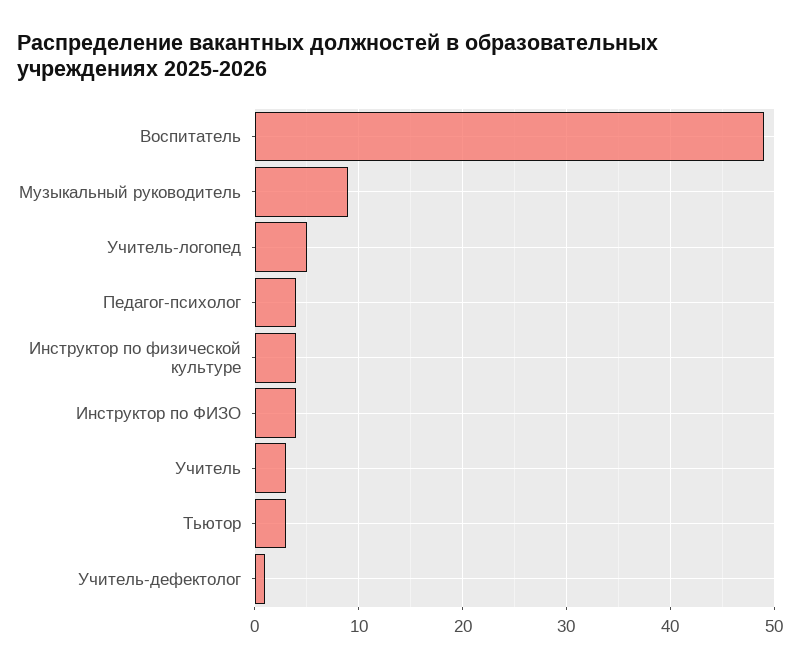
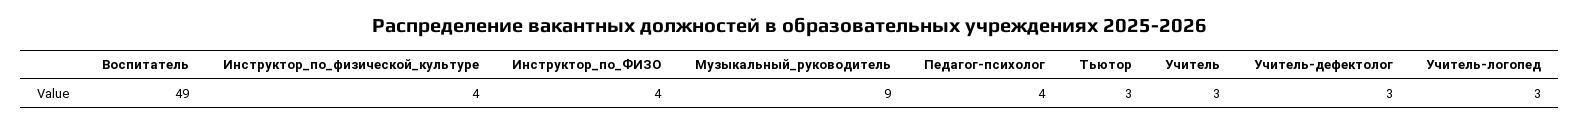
  {
    "Воспитатель": 49,
    "Музыкальный руководитель": 9,
-   "Учитель-логопед": 5,
+   "Учитель-логопед": 3,
    "Педагог-психолог": 4,
    "Инструктор по физической культуре": 4,
    "Инструктор по ФИЗО": 4,
    "Учитель": 3,
    "Тьютор": 3,
-   "Учитель-дефектолог": 1
+   "Учитель-дефектолог": 3
  }

